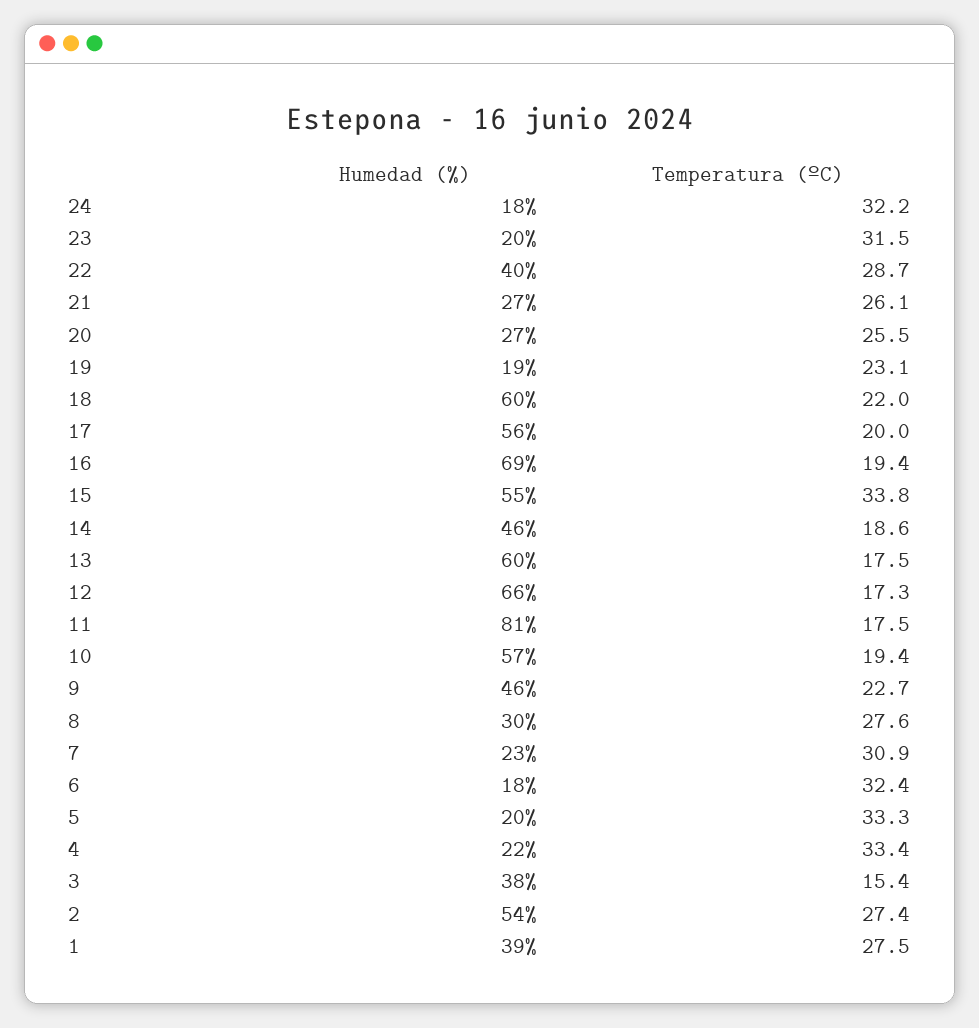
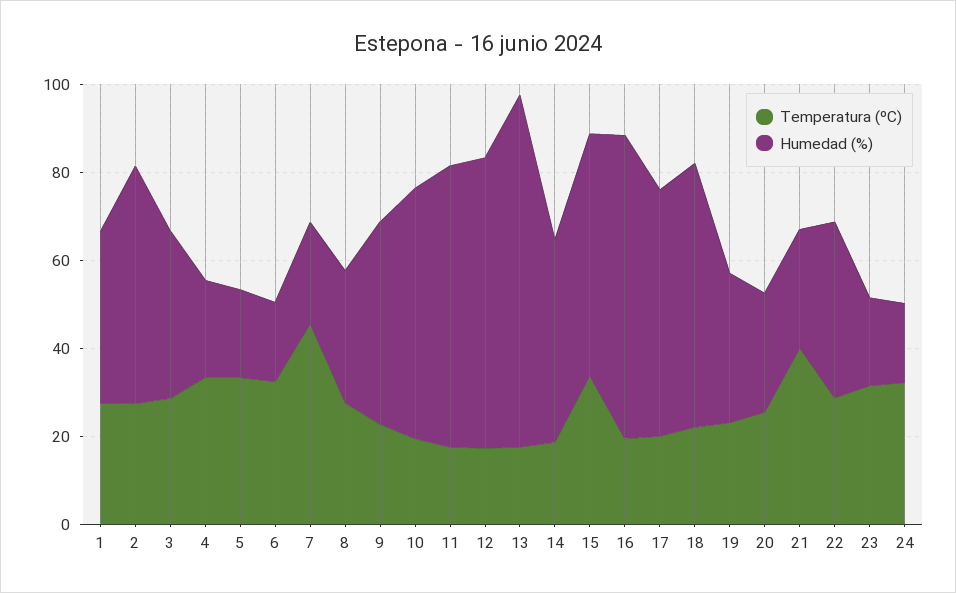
  {
    "Humedad (%)": {
      "24": 18,
      "23": 20,
      "22": 40,
      "21": 27,
      "20": 27,
-     "19": 19,
+     "19": 35,
      "18": 60,
      "17": 56,
      "16": 69,
      "15": 55,
      "14": 46,
-     "13": 60,
+     "13": 80,
      "12": 66,
-     "11": 81,
+     "11": 65,
      "10": 57,
      "9": 46,
      "8": 30,
      "7": 23,
      "6": 18,
      "5": 20,
      "4": 22,
      "3": 38,
      "2": 54,
      "1": 39
    },
    "Temperatura (ºC)": {
      "24": 32.2,
      "23": 31.5,
      "22": 28.7,
-     "21": 26.1,
+     "21": 40,
      "20": 25.5,
      "19": 23.1,
      "18": 22,
      "17": 20,
      "16": 19.4,
      "15": 33.8,
      "14": 18.6,
      "13": 17.5,
      "12": 17.3,
      "11": 17.5,
      "10": 19.4,
      "9": 22.7,
      "8": 27.6,
-     "7": 30.9,
+     "7": 45,
      "6": 32.4,
      "5": 33.3,
      "4": 33.4,
-     "3": 15.4,
+     "3": 30,
      "2": 27.4,
      "1": 27.5
    }
  }

